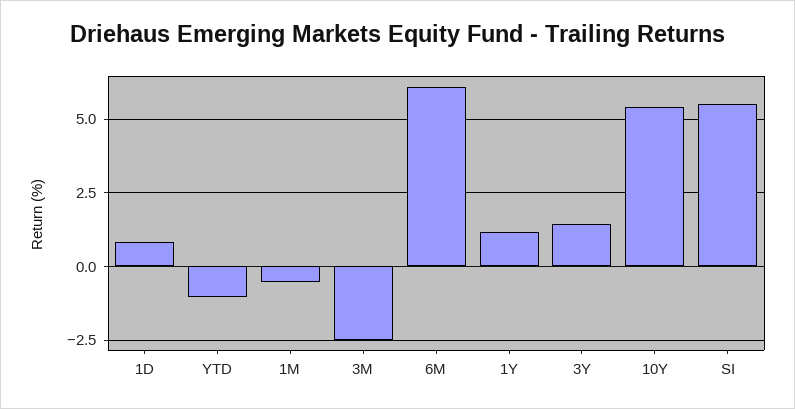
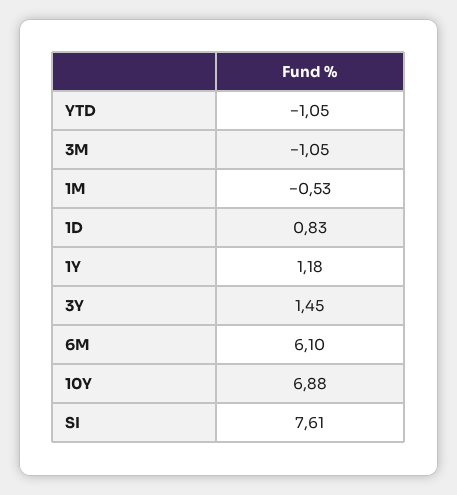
  {
    "1D": 0.83,
    "YTD": -1.05,
    "1M": -0.53,
-   "3M": -2.5,
+   "3M": -1.05,
    "6M": 6.1,
    "1Y": 1.18,
    "3Y": 1.45,
-   "10Y": 5.5,
+   "10Y": 6.88,
-   "SI": 5.5
+   "SI": 7.61
  }

